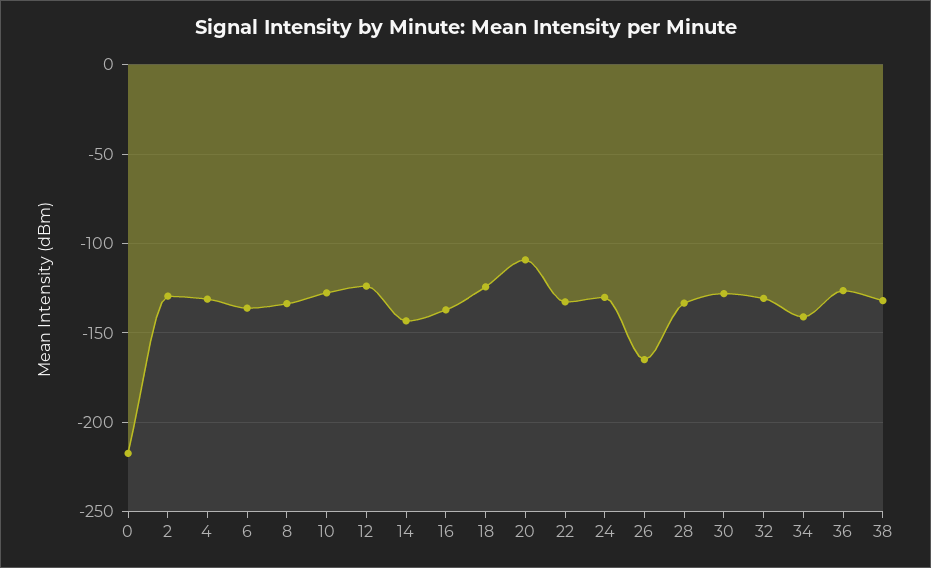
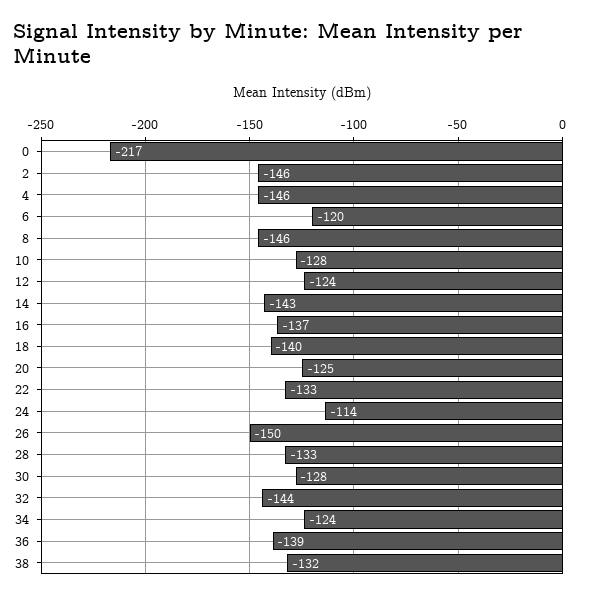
  {
    "0": -217,
-   "2": -130,
+   "2": -146,
-   "4": -130,
+   "4": -146,
-   "6": -135,
+   "6": -120,
-   "8": -135,
+   "8": -146,
    "10": -128,
    "12": -124,
    "14": -143,
    "16": -137,
-   "18": -125,
+   "18": -140,
-   "20": -110,
+   "20": -125,
    "22": -133,
-   "24": -130,
+   "24": -114,
-   "26": -165,
+   "26": -150,
    "28": -133,
    "30": -128,
-   "32": -130,
+   "32": -144,
-   "34": -140,
+   "34": -124,
-   "36": -125,
+   "36": -139,
    "38": -132
  }

